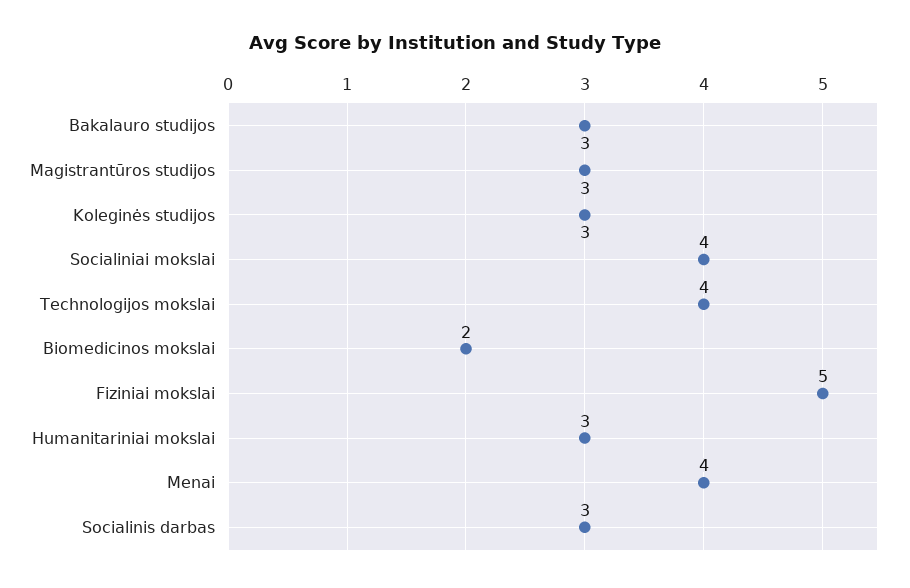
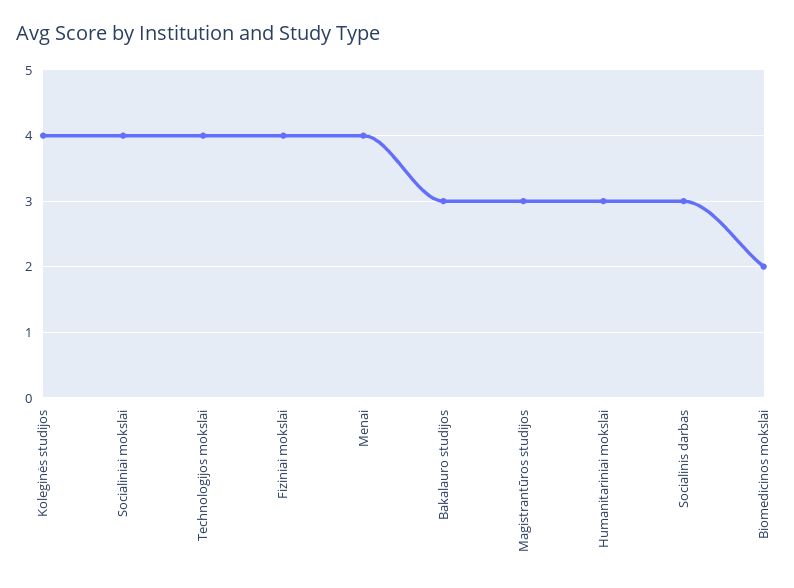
  {
    "Bakalauro studijos": 3,
    "Magistrantūros studijos": 3,
-   "Koleginės studijos": 3,
+   "Koleginės studijos": 4,
    "Socialiniai mokslai": 4,
    "Technologijos mokslai": 4,
    "Biomedicinos mokslai": 2,
-   "Fiziniai mokslai": 5,
+   "Fiziniai mokslai": 4,
    "Humanitariniai mokslai": 3,
    "Menai": 4,
    "Socialinis darbas": 3
  }

